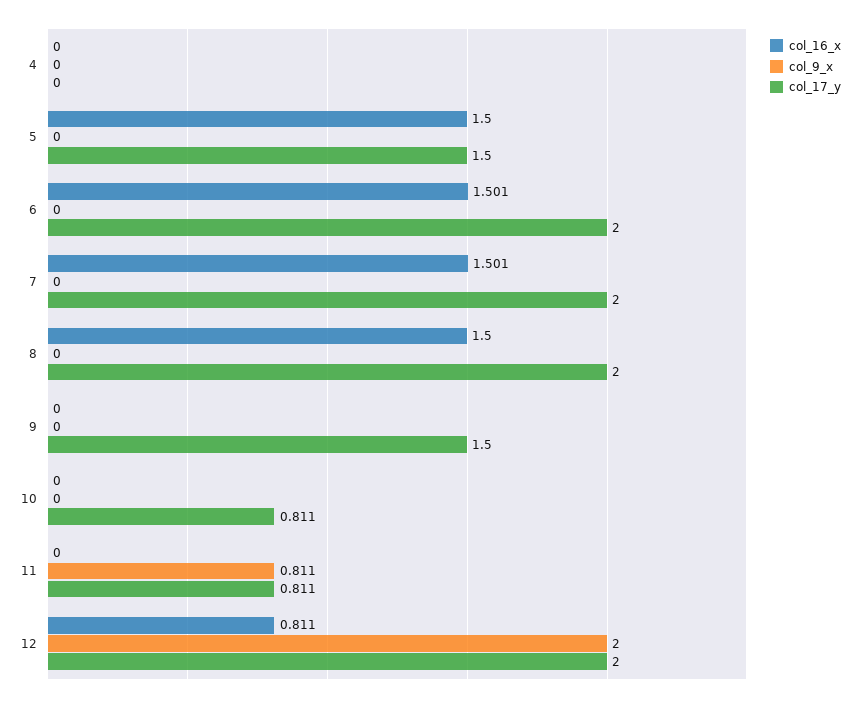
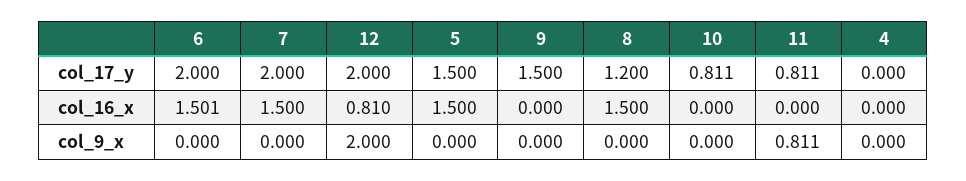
  {
    "col_16_x": {
      "4": 0,
      "5": 1.5,
      "6": 1.501,
-     "7": 1.501,
+     "7": 1.5,
      "8": 1.5,
      "9": 0,
      "10": 0,
      "11": 0,
-     "12": 0.811
+     "12": 0.81
    },
    "col_9_x": {
      "4": 0,
      "5": 0,
      "6": 0,
      "7": 0,
      "8": 0,
      "9": 0,
      "10": 0,
      "11": 0.811,
      "12": 2
    },
    "col_17_y": {
      "4": 0,
      "5": 1.5,
      "6": 2,
      "7": 2,
-     "8": 2,
+     "8": 1.2,
      "9": 1.5,
      "10": 0.811,
      "11": 0.811,
      "12": 2
    }
  }

